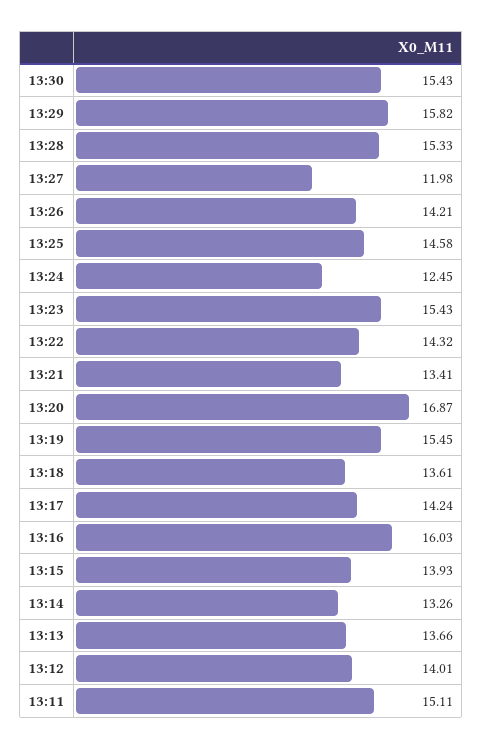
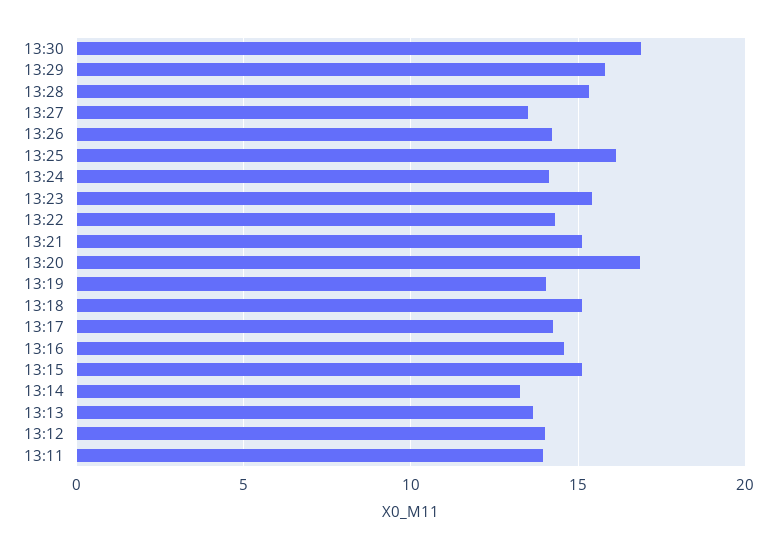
  {
-   "13:30": 15.43,
+   "13:30": 17,
    "13:29": 15.82,
    "13:28": 15.33,
-   "13:27": 11.98,
+   "13:27": 13.5,
    "13:26": 14.21,
-   "13:25": 14.58,
+   "13:25": 16,
-   "13:24": 12.45,
+   "13:24": 14,
    "13:23": 15.43,
    "13:22": 14.32,
-   "13:21": 13.41,
+   "13:21": 15,
    "13:20": 16.87,
-   "13:19": 15.45,
+   "13:19": 14,
-   "13:18": 13.61,
+   "13:18": 15,
    "13:17": 14.24,
-   "13:16": 16.03,
+   "13:16": 14.5,
-   "13:15": 13.93,
+   "13:15": 15,
    "13:14": 13.26,
    "13:13": 13.66,
    "13:12": 14.01,
-   "13:11": 15.11
+   "13:11": 14
  }

